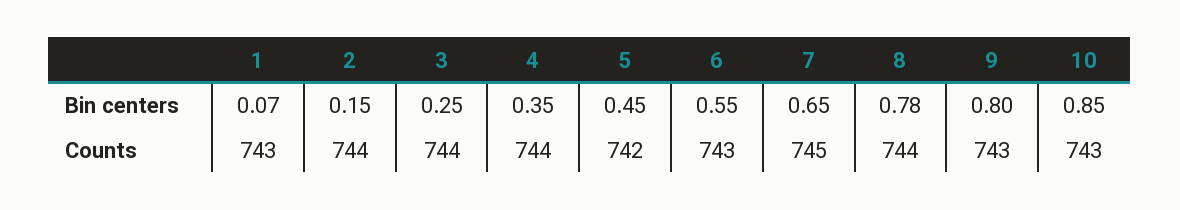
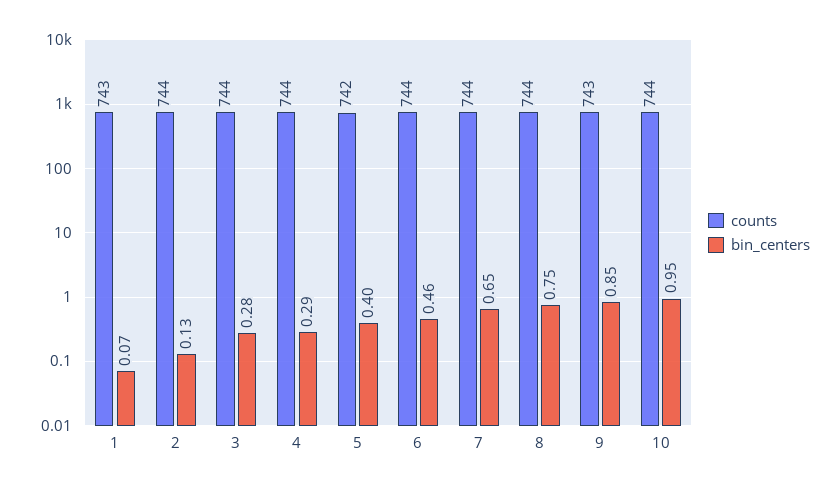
  {
    "Bin centers": {
      "1": 0.07,
-     "2": 0.15,
+     "2": 0.13,
-     "3": 0.25,
+     "3": 0.28,
-     "4": 0.35,
+     "4": 0.29,
-     "5": 0.45,
+     "5": 0.4,
-     "6": 0.55,
+     "6": 0.46,
      "7": 0.65,
-     "8": 0.78,
+     "8": 0.75,
-     "9": 0.8,
+     "9": 0.85,
-     "10": 0.85
+     "10": 0.95
    },
    "Counts": {
      "1": 743,
      "2": 744,
      "3": 744,
      "4": 744,
      "5": 742,
-     "6": 743,
+     "6": 744,
-     "7": 745,
+     "7": 744,
      "8": 744,
      "9": 743,
-     "10": 743
+     "10": 744
    }
  }

